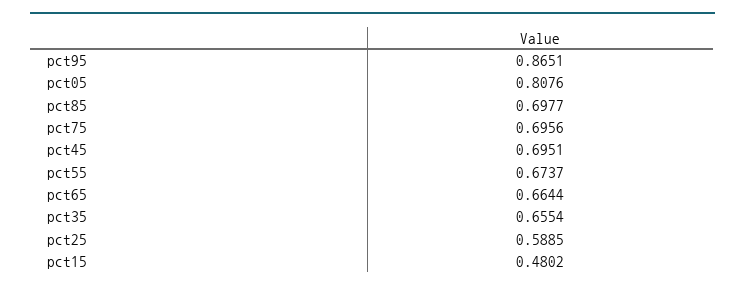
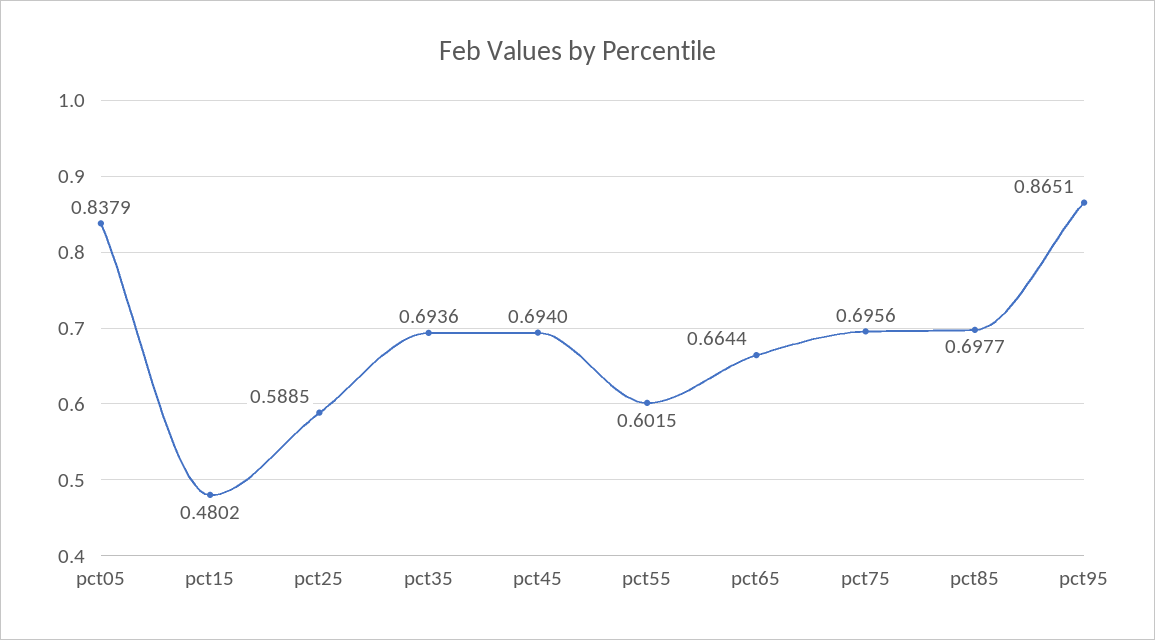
  {
    "pct95": 0.8651,
-   "pct05": 0.8076,
+   "pct05": 0.8379,
    "pct85": 0.6977,
    "pct75": 0.6956,
-   "pct45": 0.6951,
+   "pct45": 0.694,
-   "pct55": 0.6737,
+   "pct55": 0.6015,
    "pct65": 0.6644,
-   "pct35": 0.6554,
+   "pct35": 0.6936,
    "pct25": 0.5885,
    "pct15": 0.4802
  }

